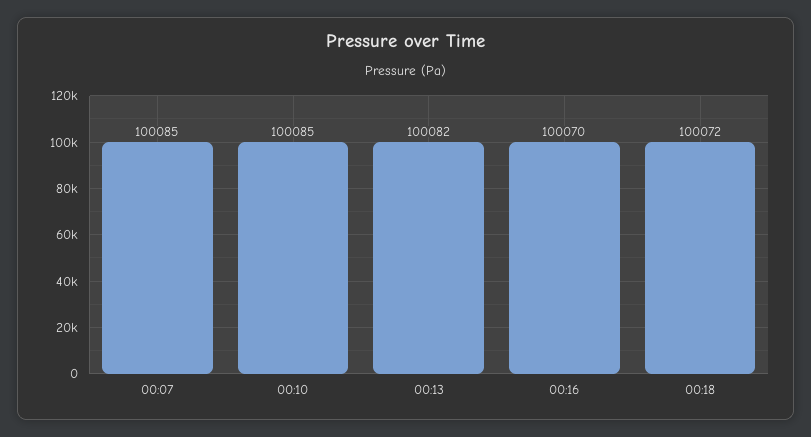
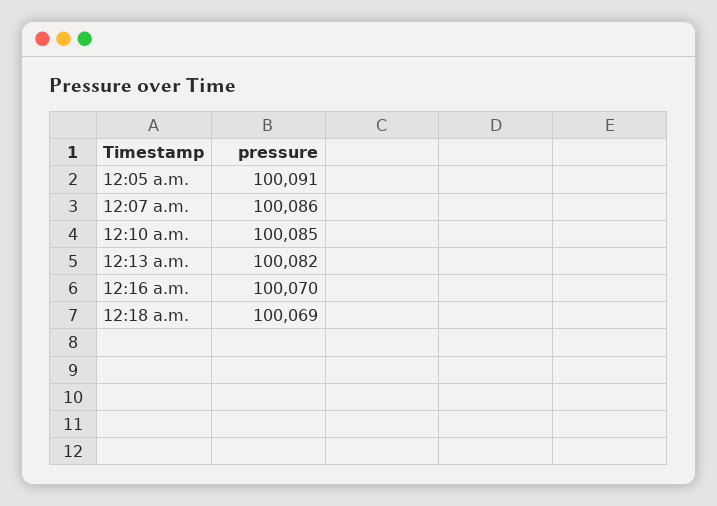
  {
-   "00:07": 100085,
+   "00:07": 100086,
    "00:10": 100085,
    "00:13": 100082,
    "00:16": 100070,
-   "00:18": 100072
+   "00:18": 100069,
+   "12:05 a.m.": 100091
  }

